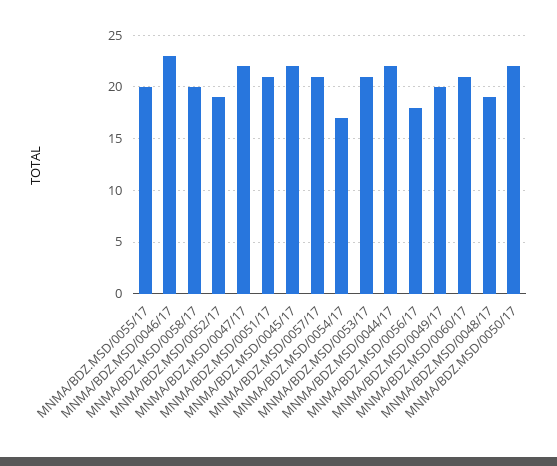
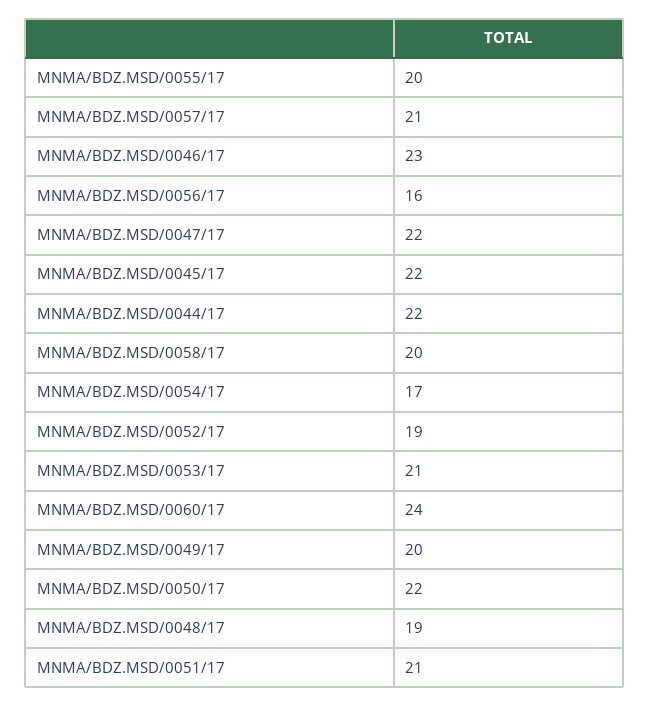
  {
    "MNMA/BDZ.MSD/0055/17": 20,
    "MNMA/BDZ.MSD/0046/17": 23,
    "MNMA/BDZ.MSD/0058/17": 20,
    "MNMA/BDZ.MSD/0052/17": 19,
    "MNMA/BDZ.MSD/0047/17": 22,
    "MNMA/BDZ.MSD/0051/17": 21,
    "MNMA/BDZ.MSD/0045/17": 22,
    "MNMA/BDZ.MSD/0057/17": 21,
    "MNMA/BDZ.MSD/0054/17": 17,
    "MNMA/BDZ.MSD/0053/17": 21,
    "MNMA/BDZ.MSD/0044/17": 22,
-   "MNMA/BDZ.MSD/0056/17": 18,
+   "MNMA/BDZ.MSD/0056/17": 16,
    "MNMA/BDZ.MSD/0049/17": 20,
-   "MNMA/BDZ.MSD/0060/17": 21,
+   "MNMA/BDZ.MSD/0060/17": 24,
    "MNMA/BDZ.MSD/0048/17": 19,
    "MNMA/BDZ.MSD/0050/17": 22
  }

